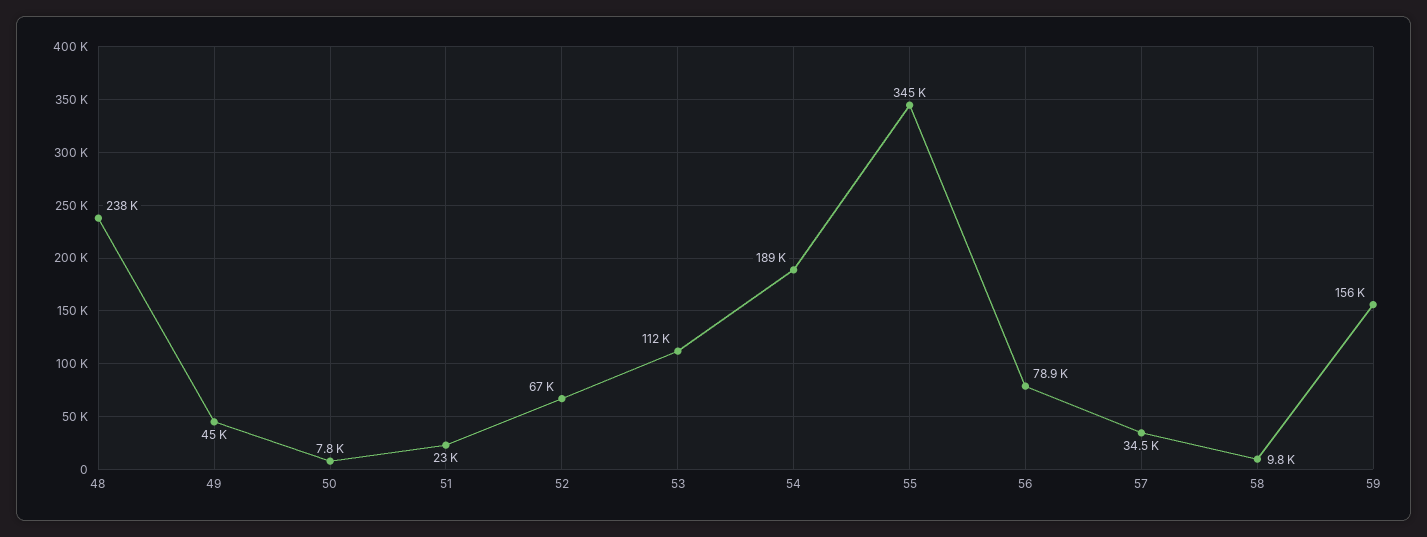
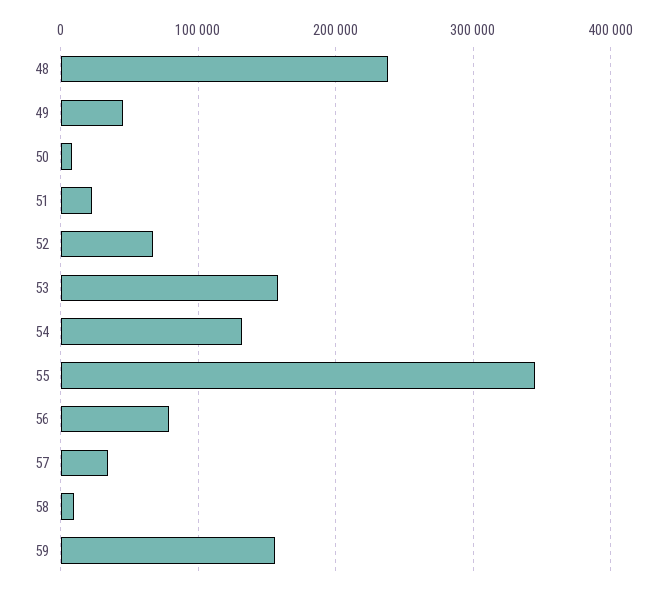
  {
    "48": 238000,
    "49": 45000,
    "50": 7800,
    "51": 23000,
    "52": 67000,
-   "53": 112000,
+   "53": 160000,
-   "54": 189000,
+   "54": 130000,
    "55": 345000,
    "56": 78900,
    "57": 34500,
    "58": 9800,
    "59": 156000
  }

